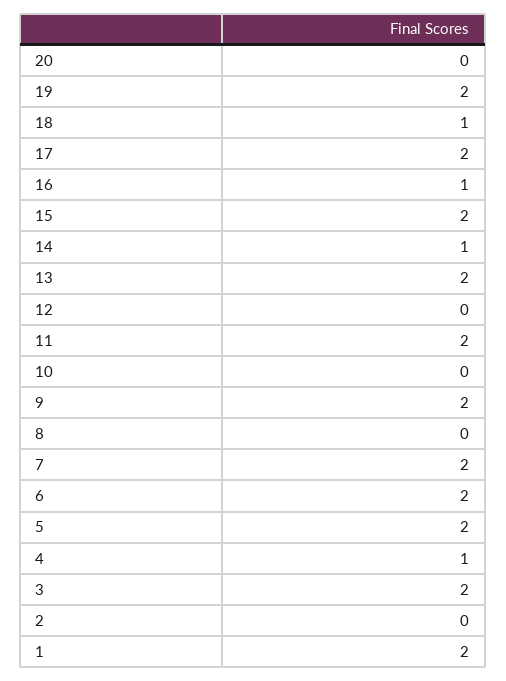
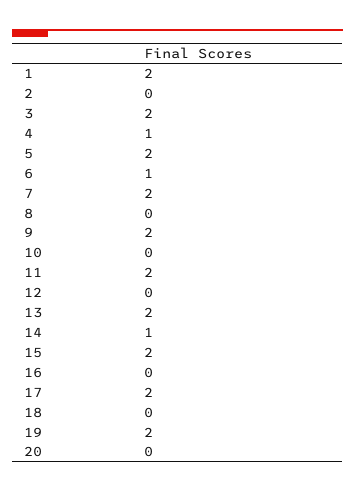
  {
    "20": 0,
    "19": 2,
-   "18": 1,
+   "18": 0,
    "17": 2,
-   "16": 1,
+   "16": 0,
    "15": 2,
    "14": 1,
    "13": 2,
    "12": 0,
    "11": 2,
    "10": 0,
    "9": 2,
    "8": 0,
    "7": 2,
-   "6": 2,
+   "6": 1,
    "5": 2,
    "4": 1,
    "3": 2,
    "2": 0,
    "1": 2
  }

